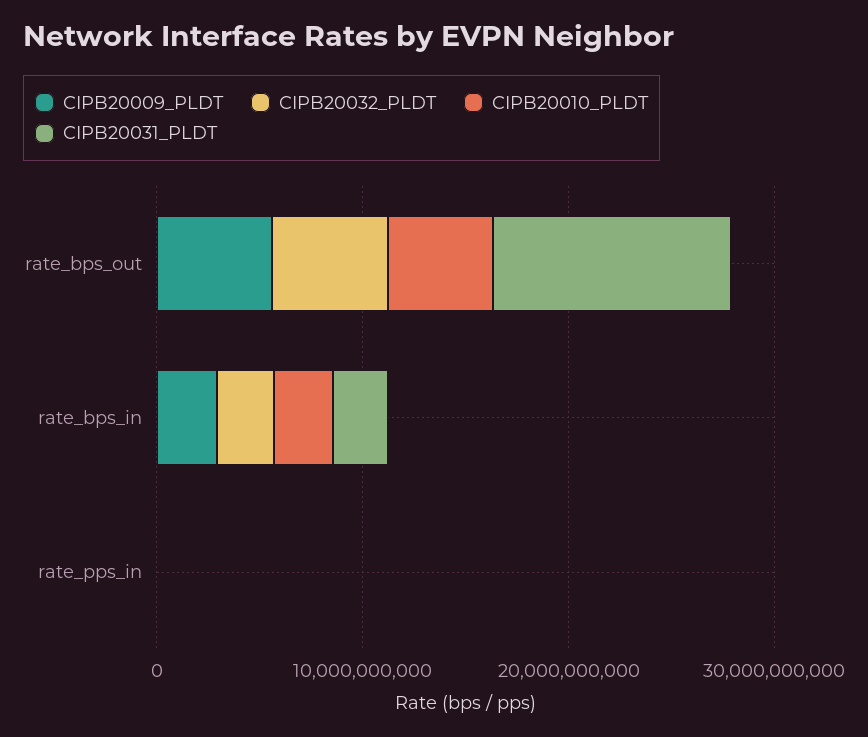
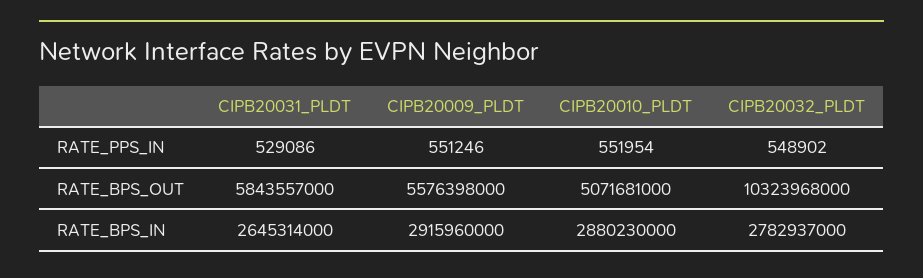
  {
    "CIPB20009_PLDT": {
      "rate_bps_out": 5576398000,
      "rate_bps_in": 2915960000,
      "rate_pps_in": 551246
    },
    "CIPB20032_PLDT": {
-     "rate_bps_out": 6000000000,
+     "rate_bps_out": 10323968000,
      "rate_bps_in": 2782937000,
      "rate_pps_in": 548902
    },
    "CIPB20010_PLDT": {
      "rate_bps_out": 5071681000,
      "rate_bps_in": 2880230000,
      "rate_pps_in": 551954
    },
    "CIPB20031_PLDT": {
-     "rate_bps_out": 12000000000,
+     "rate_bps_out": 5843557000,
      "rate_bps_in": 2645314000,
      "rate_pps_in": 529086
    }
  }

